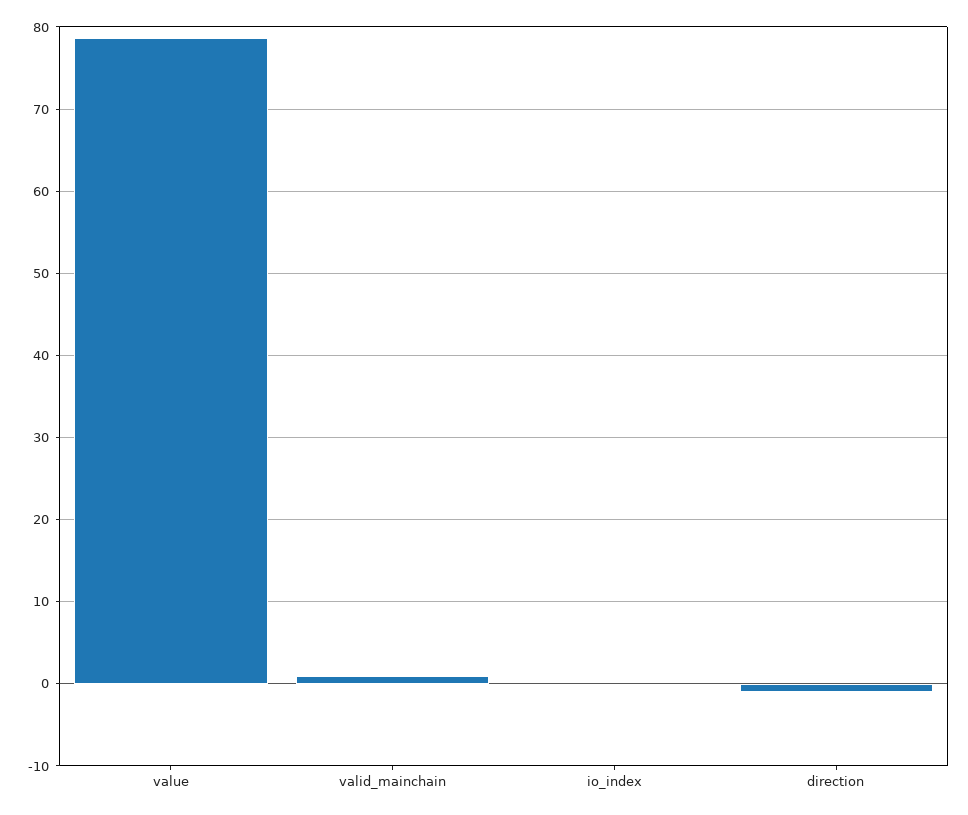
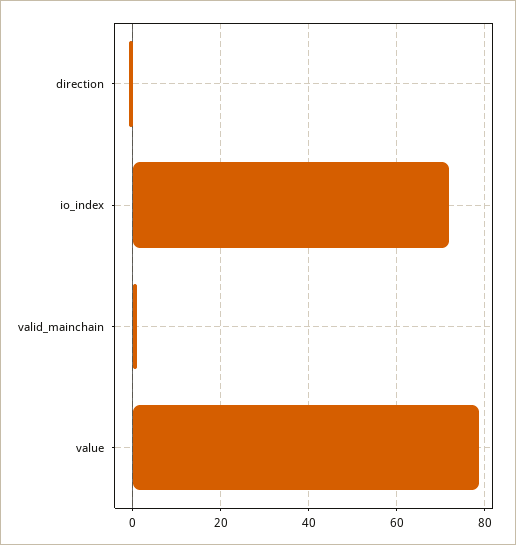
  {
    "value": 79,
    "valid_mainchain": 1,
-   "io_index": 0,
+   "io_index": 72,
    "direction": -1
  }

